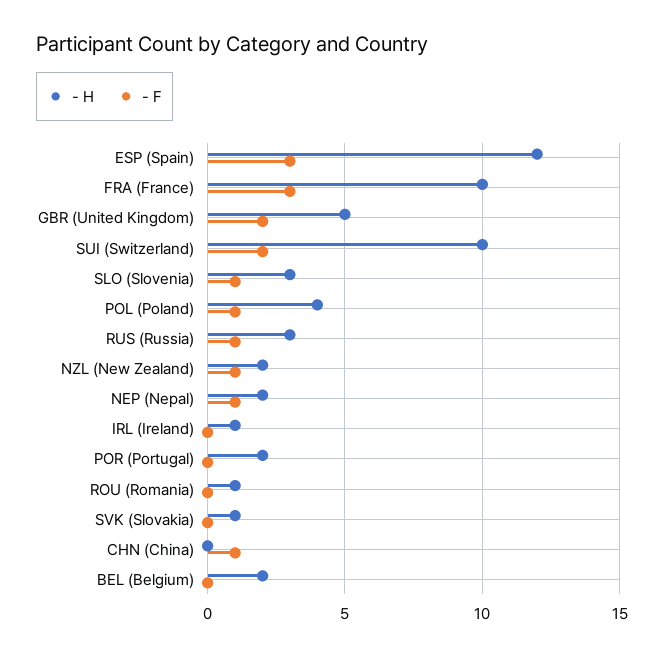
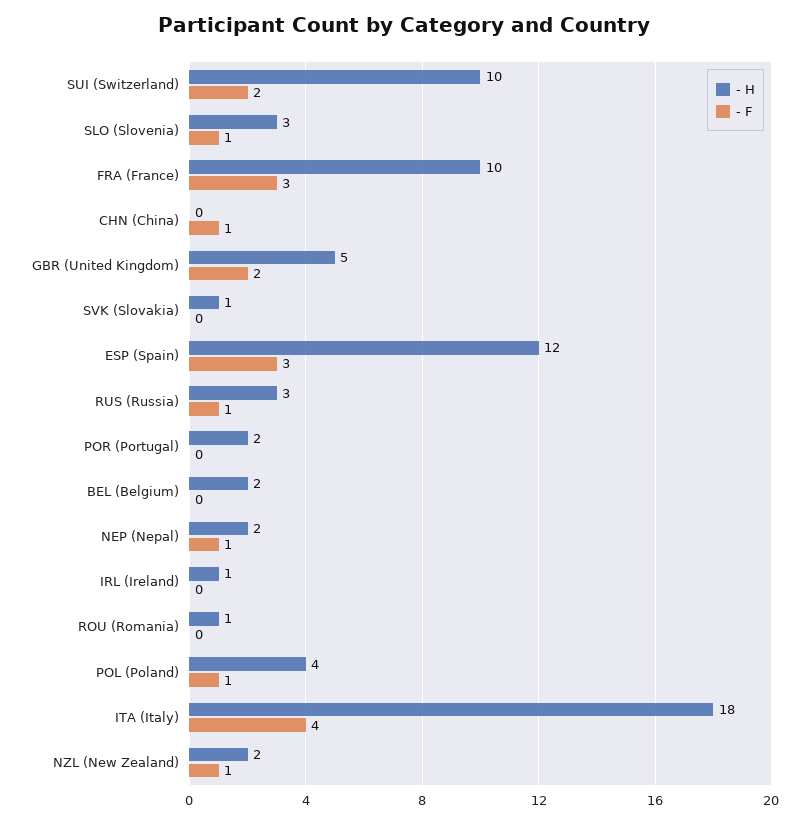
  {
    "- H": {
      "ESP (Spain)": 12,
      "FRA (France)": 10,
      "GBR (United Kingdom)": 5,
      "SUI (Switzerland)": 10,
      "SLO (Slovenia)": 3,
      "POL (Poland)": 4,
      "RUS (Russia)": 3,
      "NZL (New Zealand)": 2,
      "NEP (Nepal)": 2,
      "IRL (Ireland)": 1,
      "POR (Portugal)": 2,
      "ROU (Romania)": 1,
      "SVK (Slovakia)": 1,
      "CHN (China)": 0,
-     "BEL (Belgium)": 2
+     "BEL (Belgium)": 2,
+     "ITA (Italy)": 18
    },
    "- F": {
      "ESP (Spain)": 3,
      "FRA (France)": 3,
      "GBR (United Kingdom)": 2,
      "SUI (Switzerland)": 2,
      "SLO (Slovenia)": 1,
      "POL (Poland)": 1,
      "RUS (Russia)": 1,
      "NZL (New Zealand)": 1,
      "NEP (Nepal)": 1,
      "IRL (Ireland)": 0,
      "POR (Portugal)": 0,
      "ROU (Romania)": 0,
      "SVK (Slovakia)": 0,
      "CHN (China)": 1,
-     "BEL (Belgium)": 0
+     "BEL (Belgium)": 0,
+     "ITA (Italy)": 4
    }
  }

